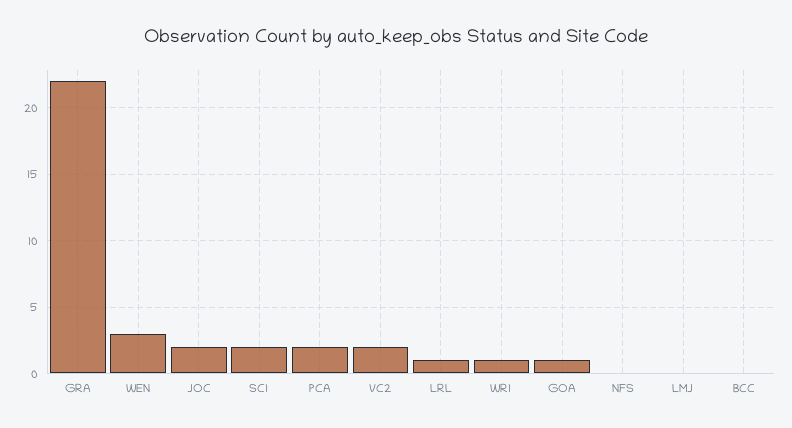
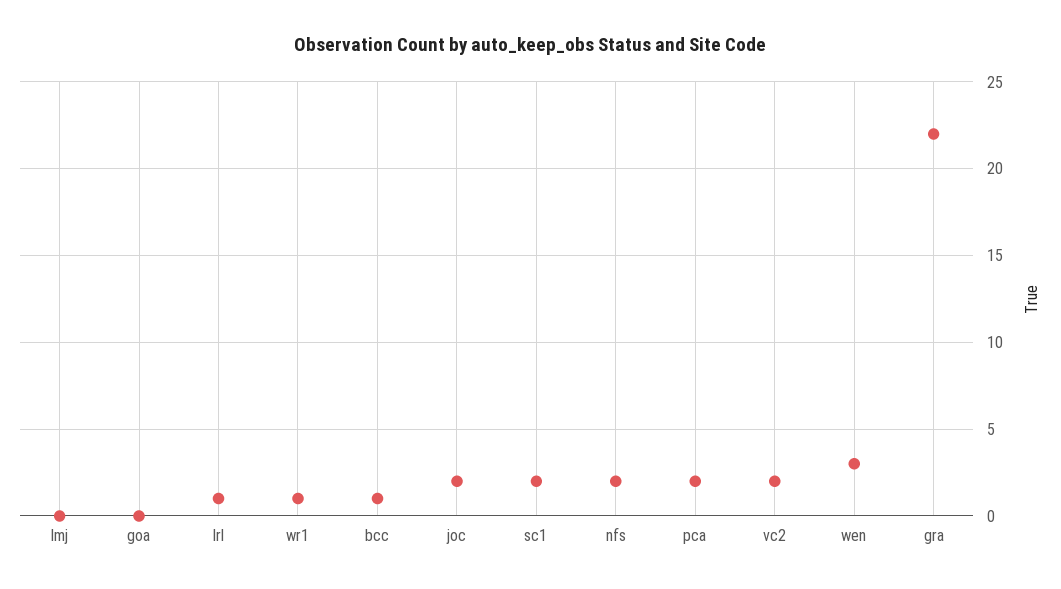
  {
    "GRA": 22,
    "WEN": 3,
    "JOC": 2,
    "SC1": 2,
    "PCA": 2,
    "VC2": 2,
    "LRL": 1,
    "WR1": 1,
-   "GOA": 1,
+   "GOA": 0,
-   "NFS": 0,
+   "NFS": 2,
    "LMJ": 0,
-   "BCC": 0
+   "BCC": 1
  }

